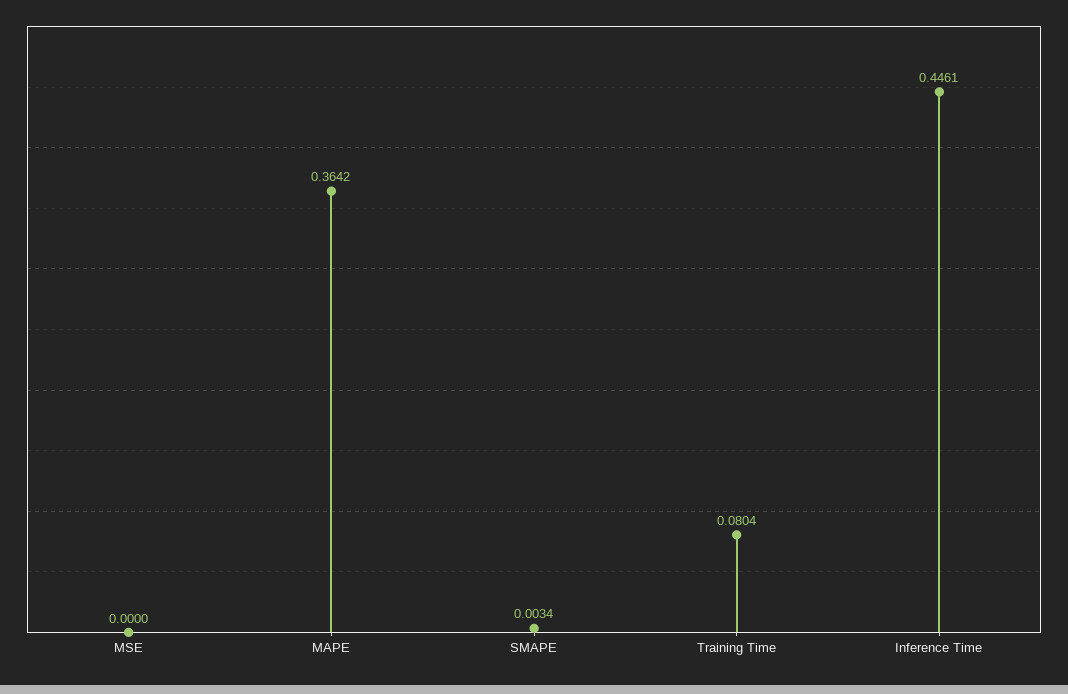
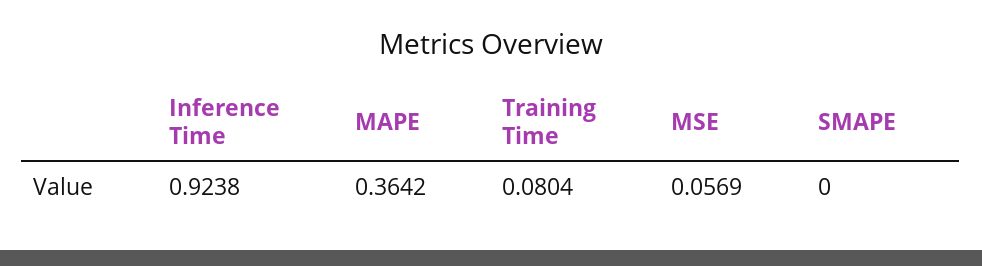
  {
-   "MSE": 0,
+   "MSE": 0.0569,
    "MAPE": 0.3642,
-   "SMAPE": 0.0034,
+   "SMAPE": 0,
    "Training Time": 0.0804,
-   "Inference Time": 0.4461
+   "Inference Time": 0.9238
  }

